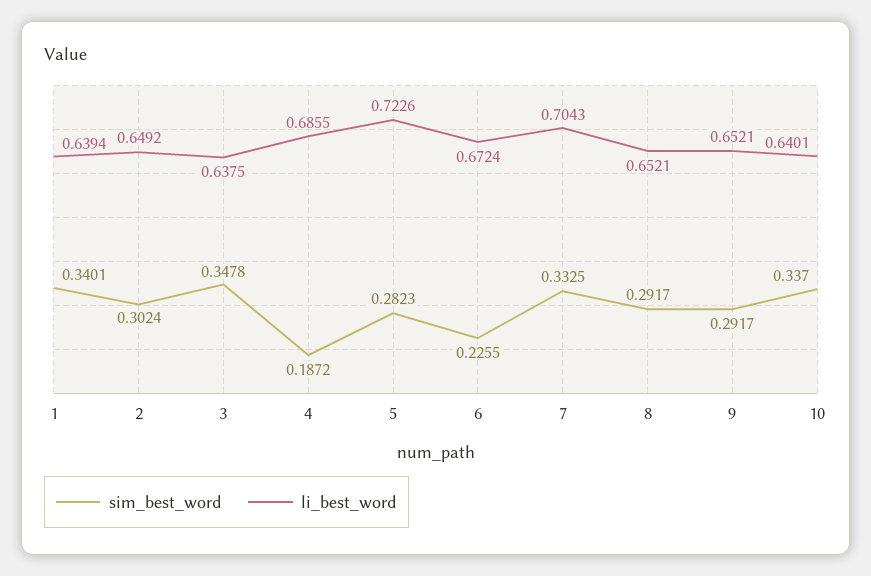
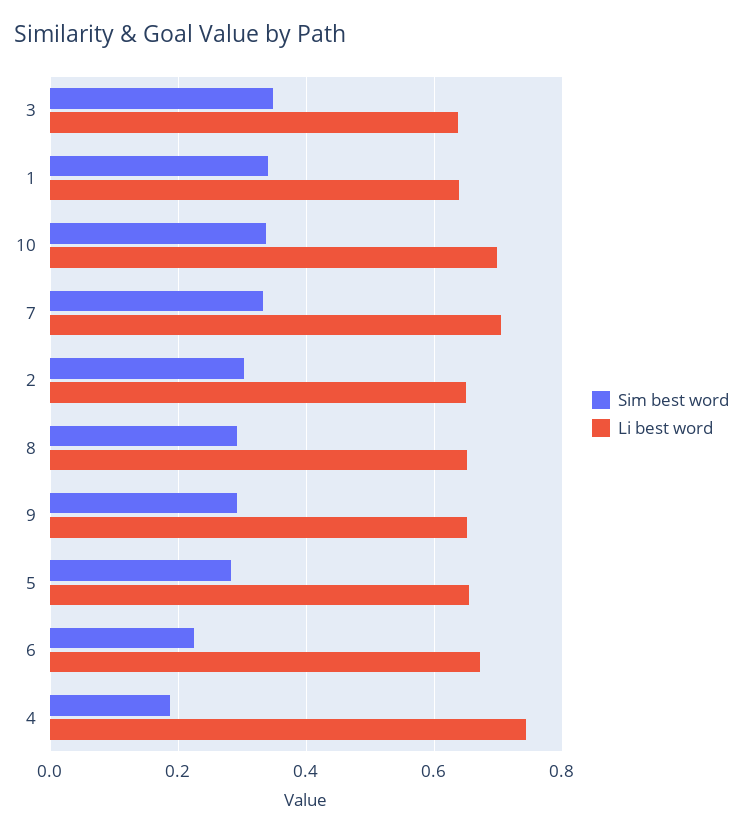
  {
    "sim_best_word": {
      "1": 0.3401,
      "2": 0.3024,
      "3": 0.3478,
      "4": 0.1872,
      "5": 0.2823,
      "6": 0.2255,
      "7": 0.3325,
      "8": 0.2917,
      "9": 0.2917,
      "10": 0.337
    },
    "li_best_word": {
      "1": 0.6394,
      "2": 0.6492,
      "3": 0.6375,
-     "4": 0.6855,
+     "4": 0.74,
-     "5": 0.7226,
+     "5": 0.66,
      "6": 0.6724,
      "7": 0.7043,
      "8": 0.6521,
      "9": 0.6521,
-     "10": 0.6401
+     "10": 0.7
    }
  }

